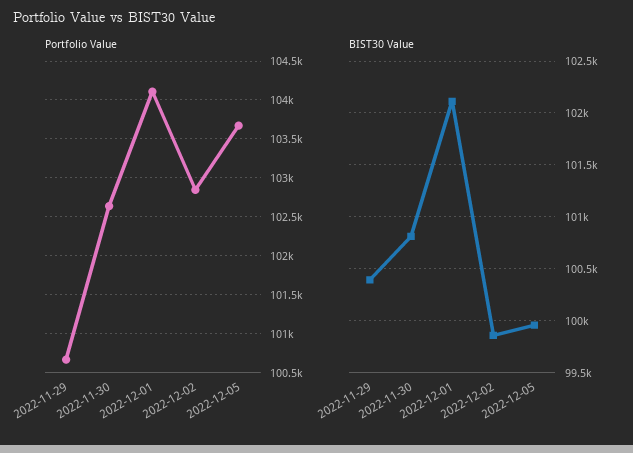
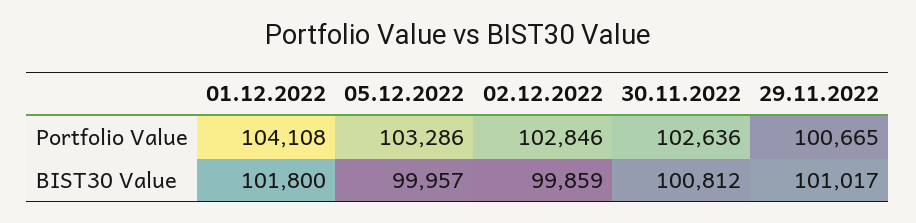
  {
    "Portfolio Value": {
      "2022-11-29": 100665,
      "2022-11-30": 102636,
      "2022-12-01": 104108,
      "2022-12-02": 102846,
-     "2022-12-05": 103700
+     "2022-12-05": 103286
    },
    "BIST30 Value": {
-     "2022-11-29": 100400,
+     "2022-11-29": 101017,
      "2022-11-30": 100812,
-     "2022-12-01": 102100,
+     "2022-12-01": 101800,
      "2022-12-02": 99859,
      "2022-12-05": 99957
    }
  }

